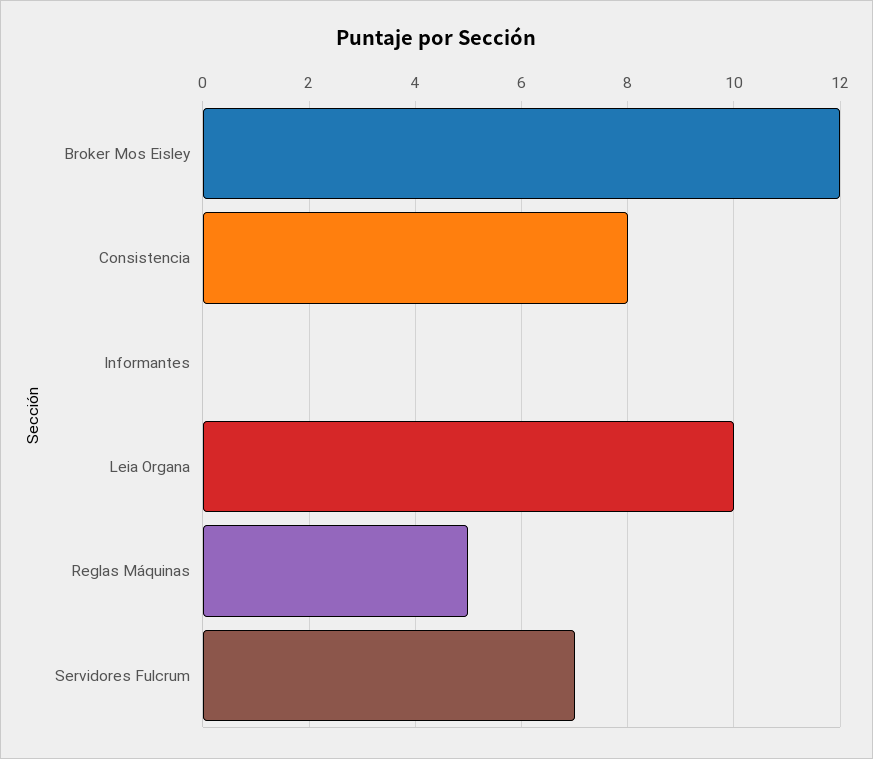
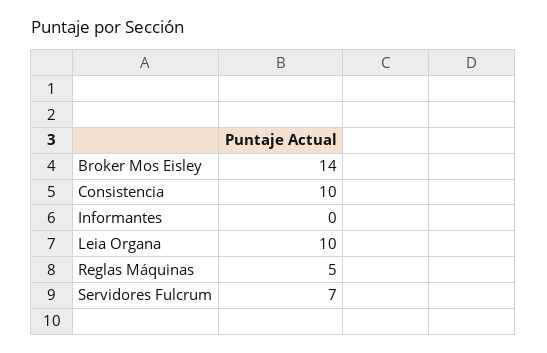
  {
-   "Broker Mos Eisley": 12,
+   "Broker Mos Eisley": 14,
-   "Consistencia": 8,
+   "Consistencia": 10,
    "Informantes": 0,
    "Leia Organa": 10,
    "Reglas Máquinas": 5,
    "Servidores Fulcrum": 7
  }

